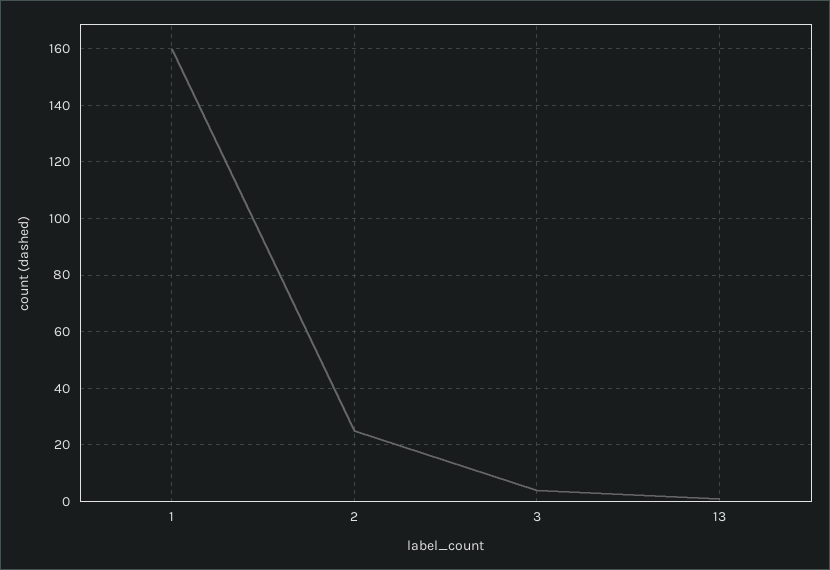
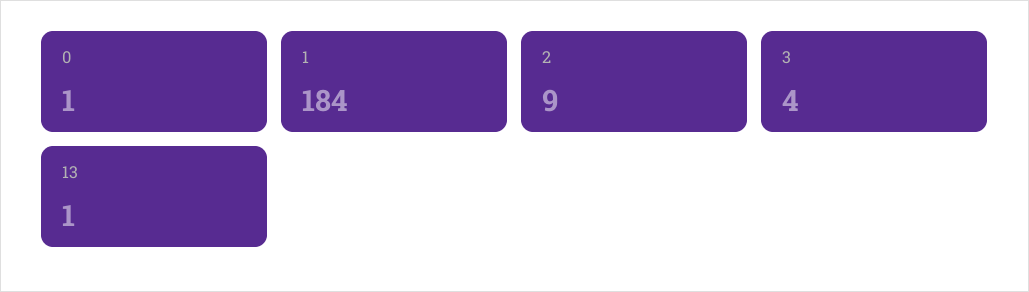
  {
-   "1": 160,
+   "1": 184,
-   "2": 25,
+   "2": 9,
    "3": 4,
-   "13": 1
+   "13": 1,
+   "0": 1
  }

